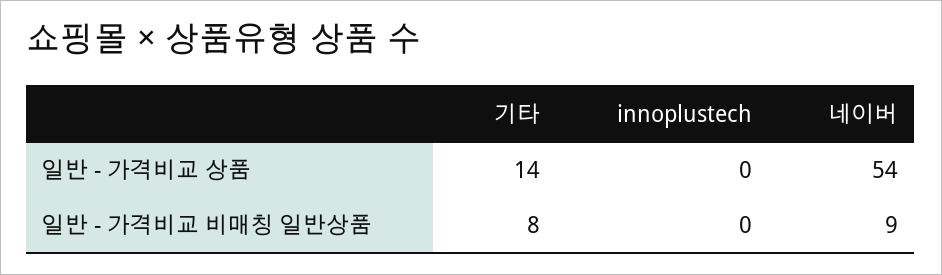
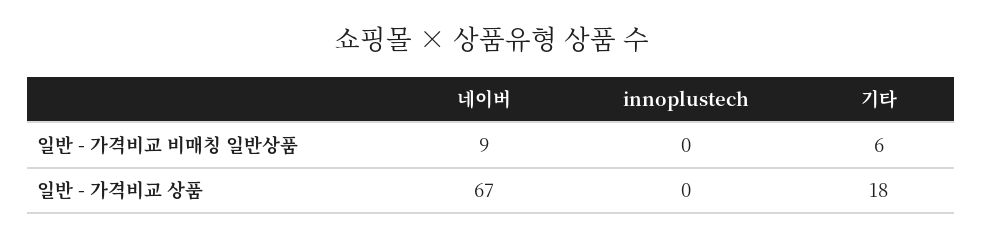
  {
    "기타": {
-     "일반 - 가격비교 상품": 14,
+     "일반 - 가격비교 상품": 18,
-     "일반 - 가격비교 비매칭 일반상품": 8
+     "일반 - 가격비교 비매칭 일반상품": 6
    },
    "innoplustech": {
      "일반 - 가격비교 상품": 0,
      "일반 - 가격비교 비매칭 일반상품": 0
    },
    "네이버": {
-     "일반 - 가격비교 상품": 54,
+     "일반 - 가격비교 상품": 67,
      "일반 - 가격비교 비매칭 일반상품": 9
    }
  }

